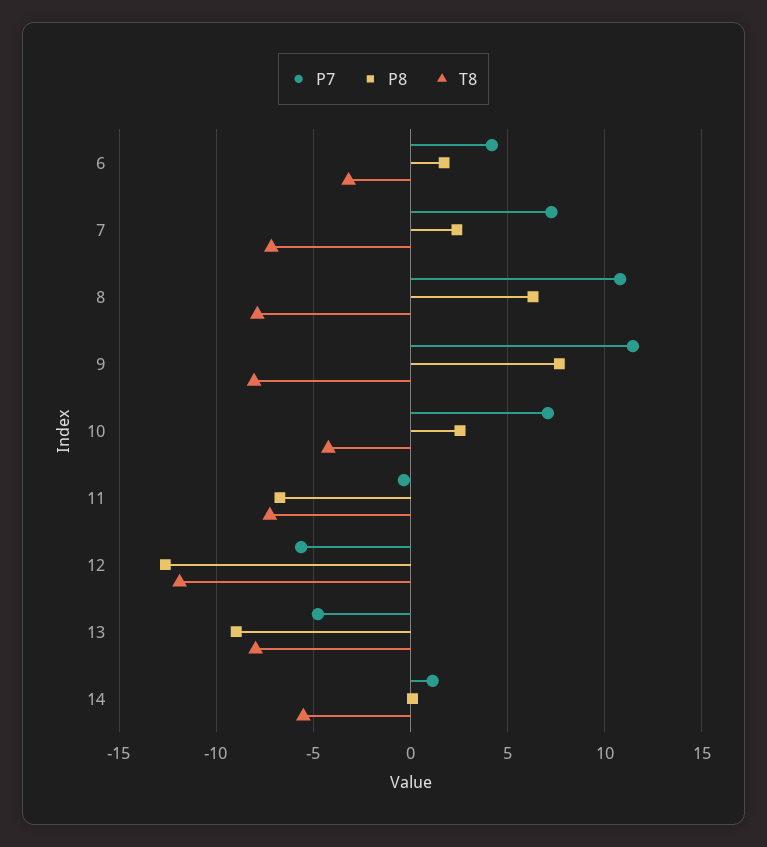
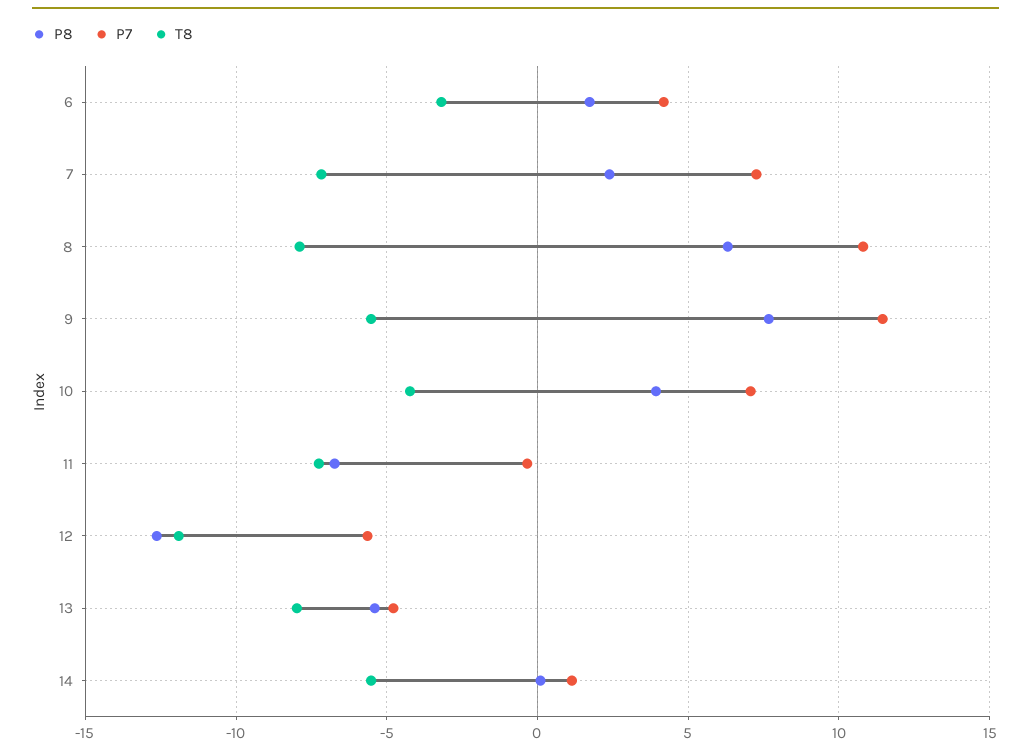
  {
    "P7": {
      "6": 4,
      "7": 7.5,
      "8": 11,
      "9": 11.5,
      "10": 7,
      "11": -0.5,
      "12": -5.5,
      "13": -5,
      "14": 1
    },
    "P8": {
      "6": 1.5,
      "7": 2.5,
      "8": 6.5,
      "9": 7.5,
-     "10": 2.5,
+     "10": 4,
      "11": -6.5,
      "12": -12.5,
-     "13": -9,
+     "13": -5.5,
      "14": 0
    },
    "T8": {
      "6": -3,
      "7": -7,
      "8": -8,
-     "9": -8,
+     "9": -5.5,
      "10": -4,
      "11": -7.5,
      "12": -12,
      "13": -8,
      "14": -5.5
    }
  }

